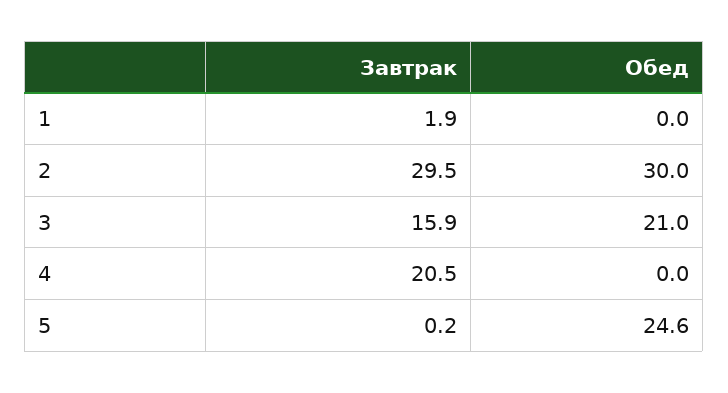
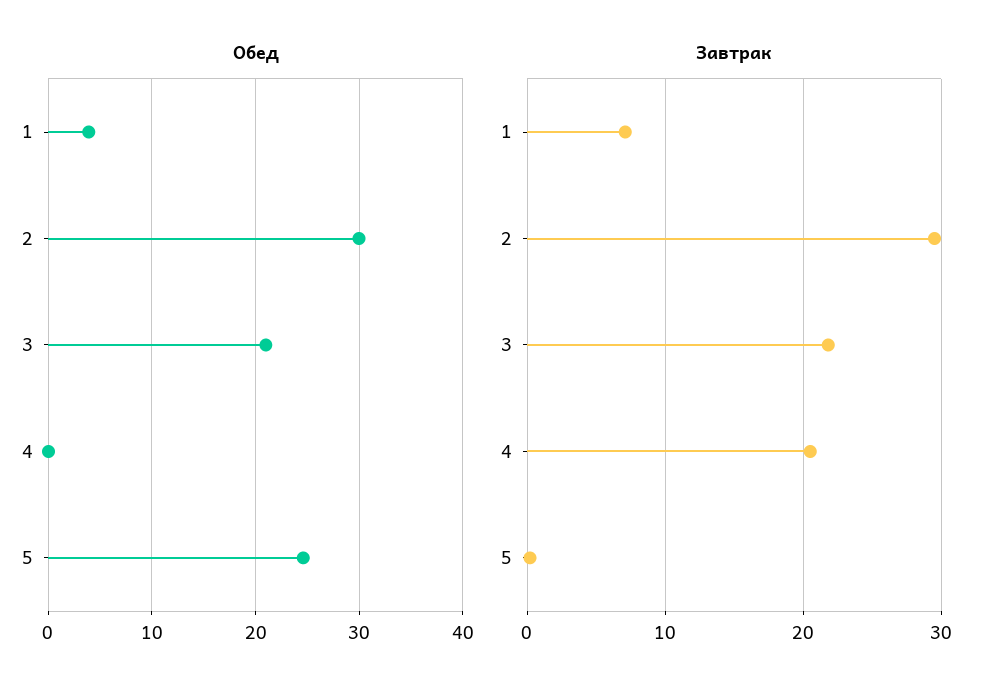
  {
    "Завтрак": {
-     "1": 1.9,
+     "1": 7,
      "2": 29.5,
-     "3": 15.9,
+     "3": 22,
      "4": 20.5,
      "5": 0.2
    },
    "Обед": {
-     "1": 0,
+     "1": 4,
      "2": 30,
      "3": 21,
      "4": 0,
      "5": 24.6
    }
  }

